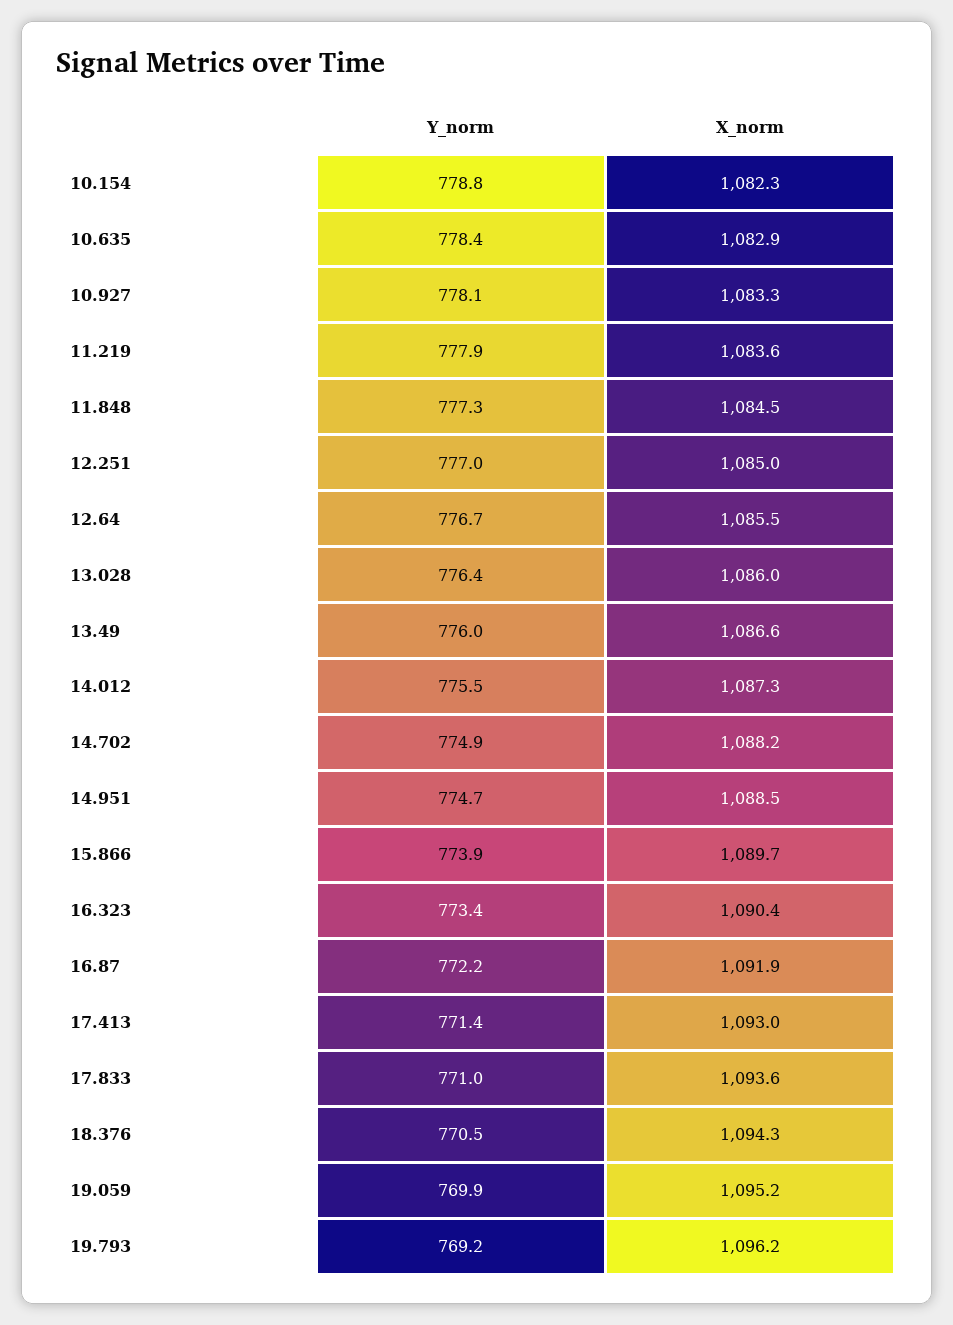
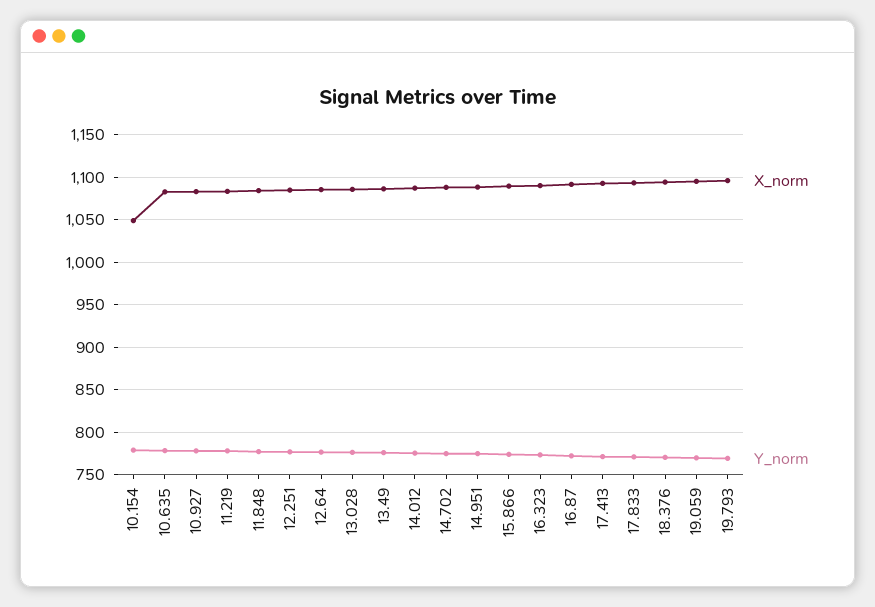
  {
    "Y_norm": {
      "10.154": 778.8,
      "10.635": 778.4,
      "10.927": 778.1,
      "11.219": 777.9,
      "11.848": 777.3,
      "12.251": 777,
      "12.64": 776.7,
      "13.028": 776.4,
      "13.49": 776,
      "14.012": 775.5,
      "14.702": 774.9,
      "14.951": 774.7,
      "15.866": 773.9,
      "16.323": 773.4,
      "16.87": 772.2,
      "17.413": 771.4,
      "17.833": 771,
      "18.376": 770.5,
      "19.059": 769.9,
      "19.793": 769.2
    },
    "X_norm": {
-     "10.154": 1082.3,
+     "10.154": 1050,
      "10.635": 1082.9,
      "10.927": 1083.3,
      "11.219": 1083.6,
      "11.848": 1084.5,
      "12.251": 1085,
      "12.64": 1085.5,
      "13.028": 1086,
      "13.49": 1086.6,
      "14.012": 1087.3,
      "14.702": 1088.2,
      "14.951": 1088.5,
      "15.866": 1089.7,
      "16.323": 1090.4,
      "16.87": 1091.9,
      "17.413": 1093,
      "17.833": 1093.6,
      "18.376": 1094.3,
      "19.059": 1095.2,
      "19.793": 1096.2
    }
  }

